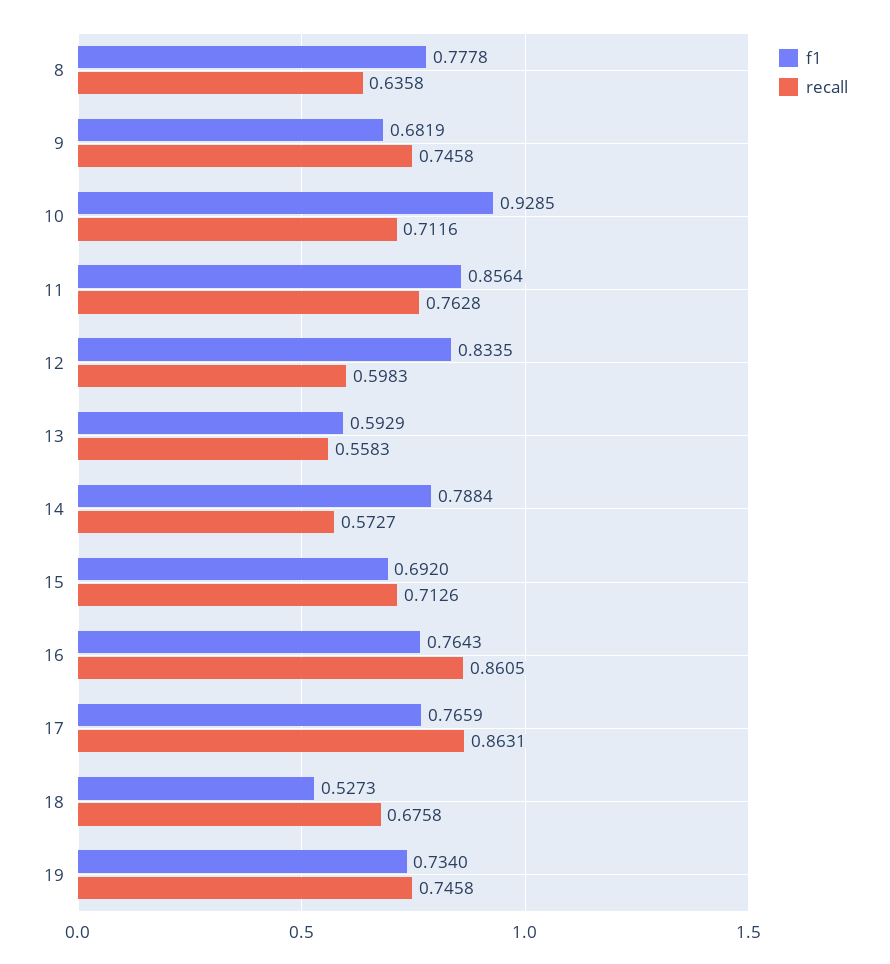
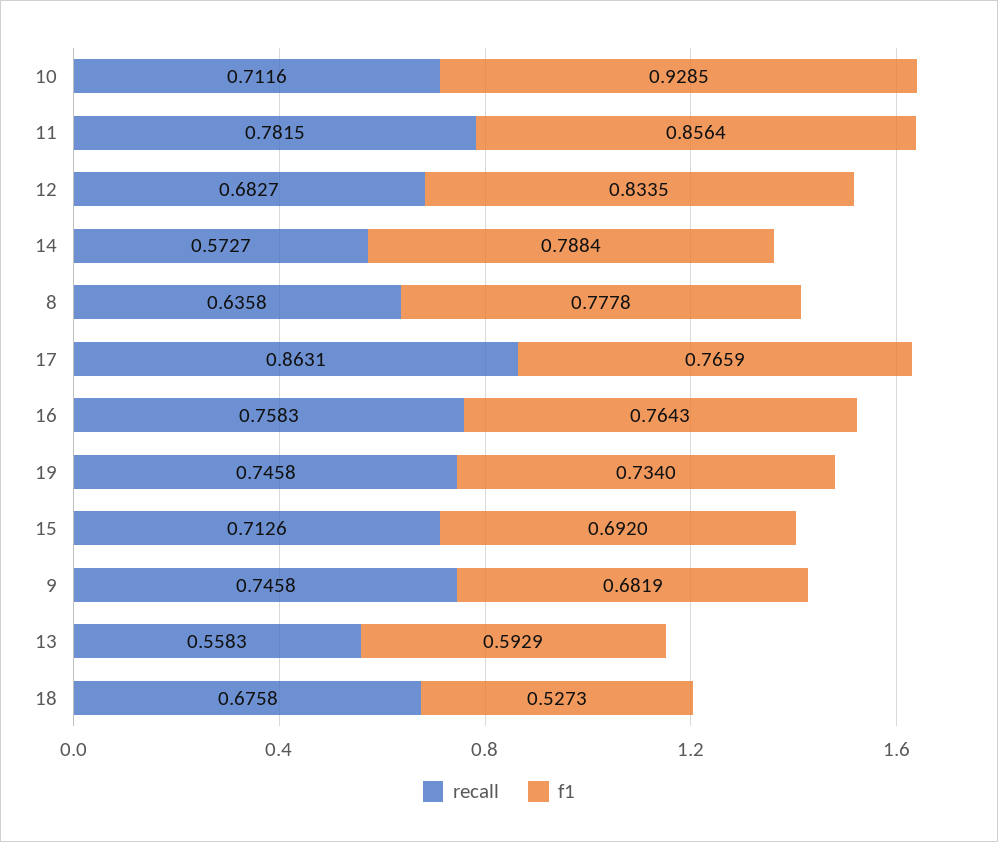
  {
    "f1": {
      "8": 0.7778,
      "9": 0.6819,
      "10": 0.9285,
      "11": 0.8564,
      "12": 0.8335,
      "13": 0.5929,
      "14": 0.7884,
      "15": 0.692,
      "16": 0.7643,
      "17": 0.7659,
      "18": 0.5273,
      "19": 0.734
    },
    "recall": {
      "8": 0.6358,
      "9": 0.7458,
      "10": 0.7116,
-     "11": 0.7628,
+     "11": 0.7815,
-     "12": 0.5983,
+     "12": 0.6827,
      "13": 0.5583,
      "14": 0.5727,
      "15": 0.7126,
-     "16": 0.8605,
+     "16": 0.7583,
      "17": 0.8631,
      "18": 0.6758,
      "19": 0.7458
    }
  }

